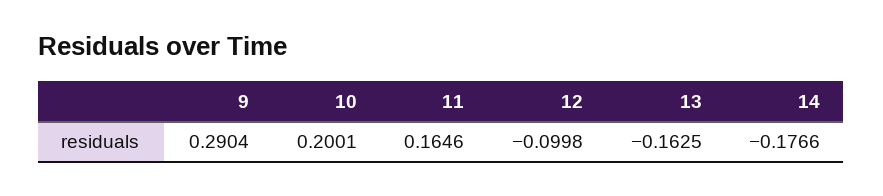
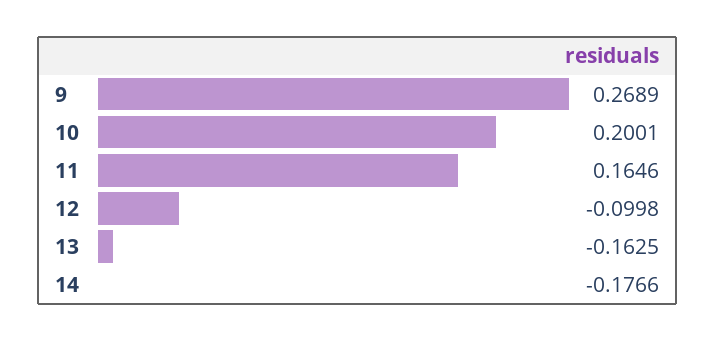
  {
-   "9": 0.2904,
+   "9": 0.2689,
    "10": 0.2001,
    "11": 0.1646,
    "12": -0.0998,
    "13": -0.1625,
    "14": -0.1766
  }

